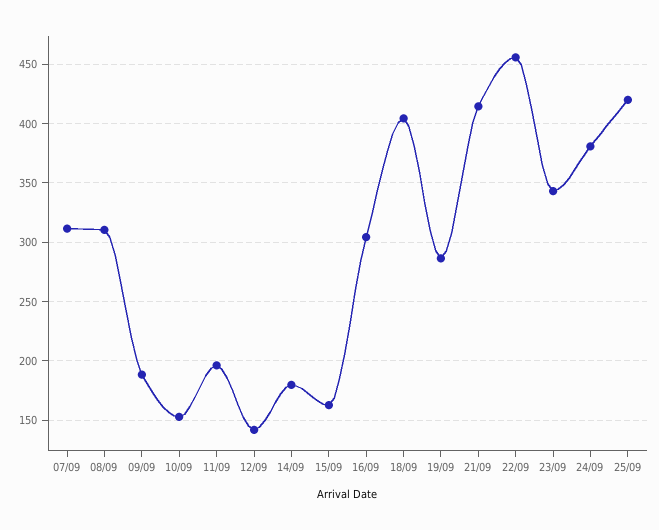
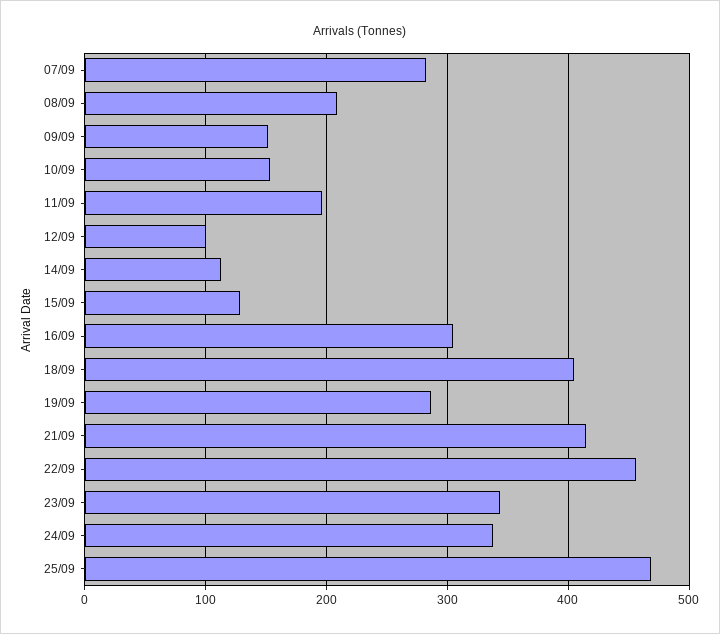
  {
-   "07/09": 310,
+   "07/09": 280,
-   "08/09": 310,
+   "08/09": 210,
-   "09/09": 190,
+   "09/09": 150,
    "10/09": 150,
    "11/09": 200,
-   "12/09": 140,
+   "12/09": 100,
-   "14/09": 180,
+   "14/09": 110,
-   "15/09": 160,
+   "15/09": 130,
    "16/09": 300,
    "18/09": 400,
    "19/09": 290,
    "21/09": 410,
    "22/09": 460,
    "23/09": 340,
-   "24/09": 380,
+   "24/09": 340,
-   "25/09": 420
+   "25/09": 470
  }

